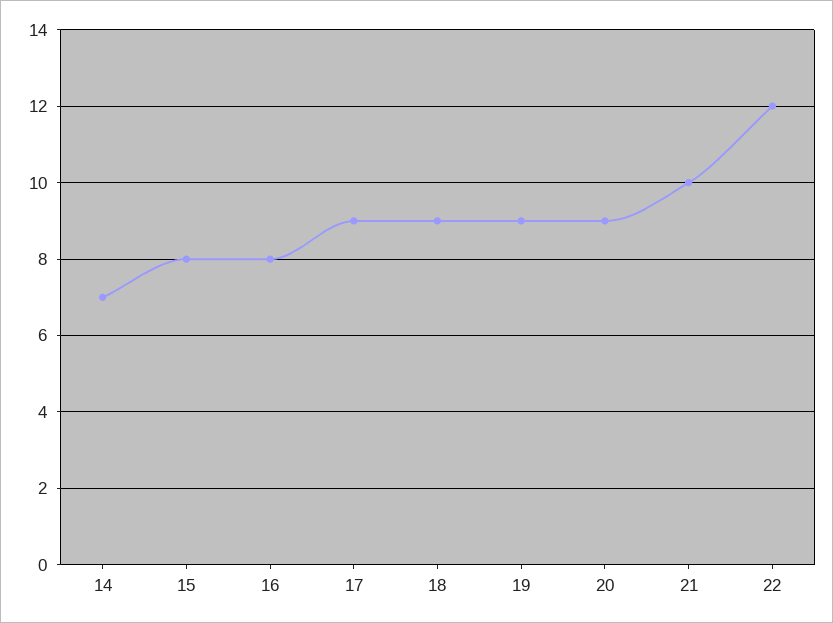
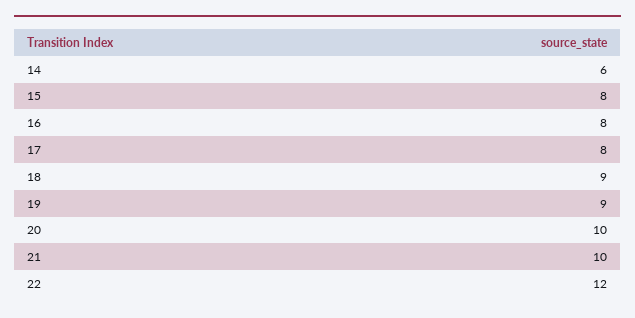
  {
-   "14": 7,
+   "14": 6,
    "15": 8,
    "16": 8,
-   "17": 9,
+   "17": 8,
    "18": 9,
    "19": 9,
-   "20": 9,
+   "20": 10,
    "21": 10,
    "22": 12
  }

